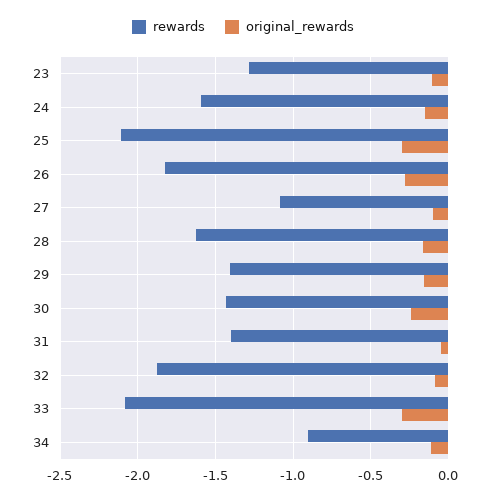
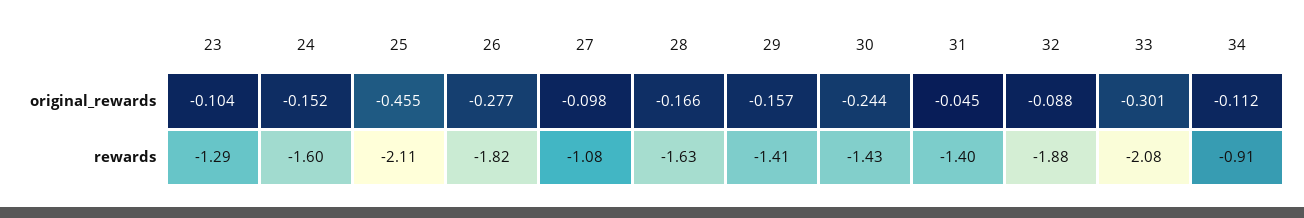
  {
    "rewards": {
      "23": -1.29,
      "24": -1.6,
      "25": -2.11,
      "26": -1.82,
      "27": -1.08,
      "28": -1.63,
      "29": -1.41,
      "30": -1.43,
      "31": -1.4,
      "32": -1.88,
      "33": -2.08,
      "34": -0.91
    },
    "original_rewards": {
      "23": -0.104,
      "24": -0.152,
-     "25": -0.3,
+     "25": -0.455,
      "26": -0.277,
      "27": -0.098,
      "28": -0.166,
      "29": -0.157,
      "30": -0.244,
      "31": -0.045,
      "32": -0.088,
      "33": -0.301,
      "34": -0.112
    }
  }

